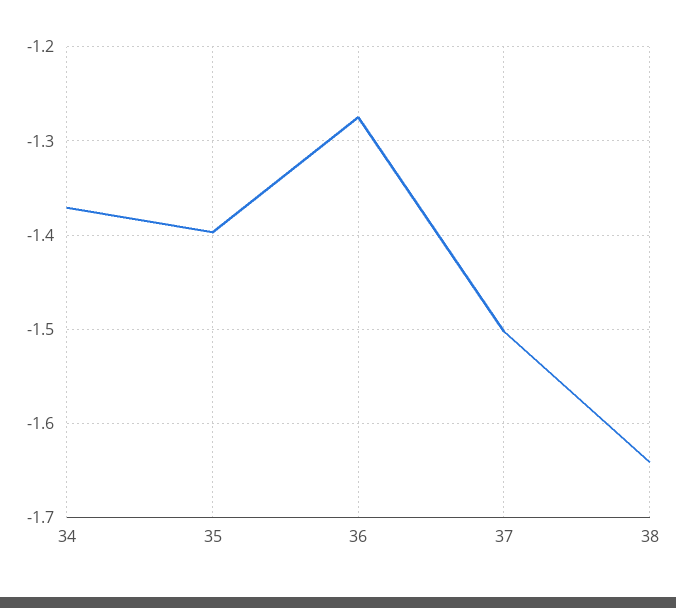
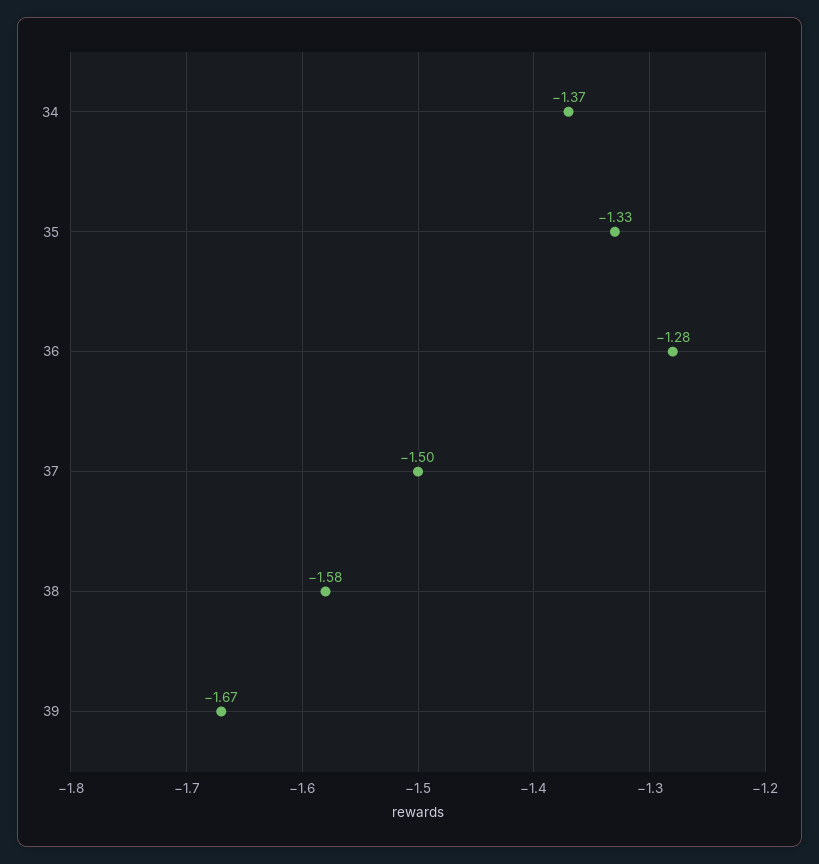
  {
    "34": -1.37,
-   "35": -1.4,
+   "35": -1.33,
    "36": -1.28,
    "37": -1.5,
-   "38": -1.64
+   "38": -1.58,
+   "39": -1.67
  }

